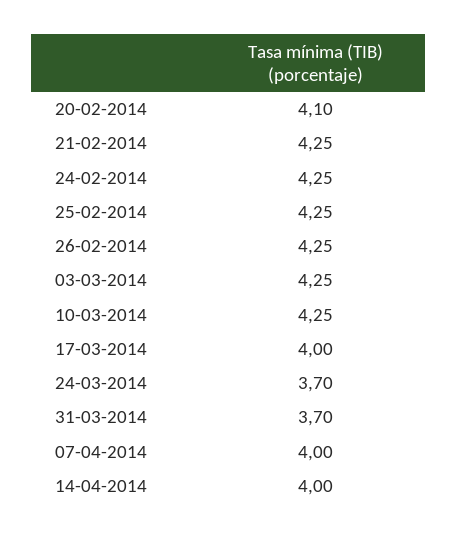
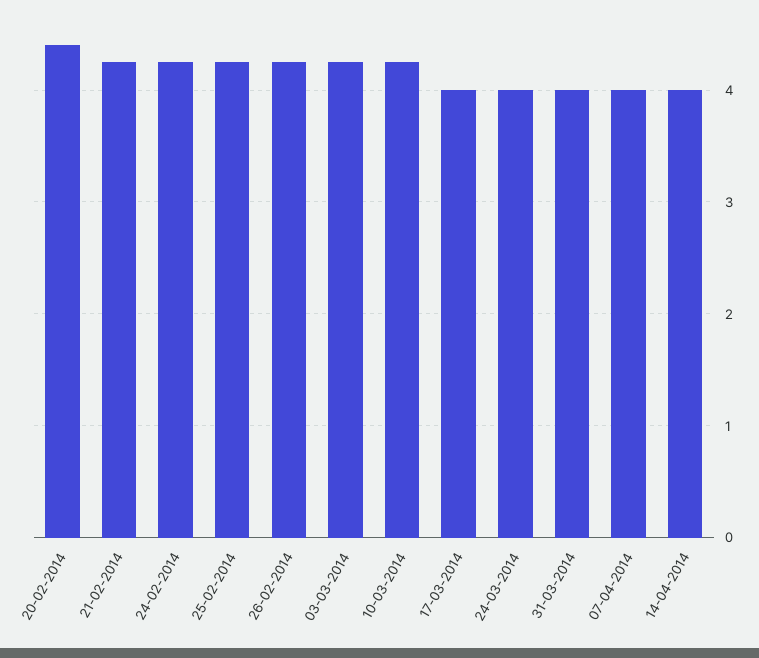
  {
-   "20-02-2014": 4.1,
+   "20-02-2014": 4.4,
    "21-02-2014": 4.25,
    "24-02-2014": 4.25,
    "25-02-2014": 4.25,
    "26-02-2014": 4.25,
    "03-03-2014": 4.25,
    "10-03-2014": 4.25,
    "17-03-2014": 4,
-   "24-03-2014": 3.7,
+   "24-03-2014": 4,
-   "31-03-2014": 3.7,
+   "31-03-2014": 4,
    "07-04-2014": 4,
    "14-04-2014": 4
  }

